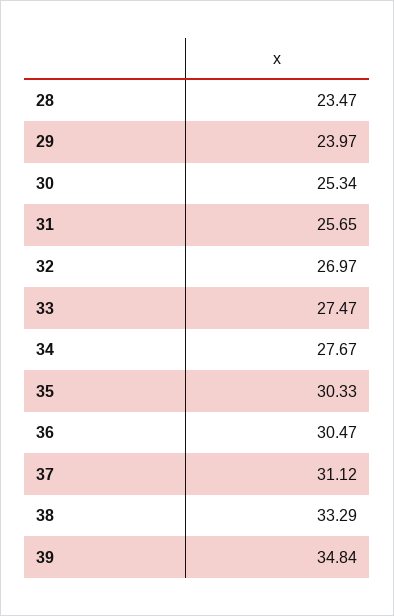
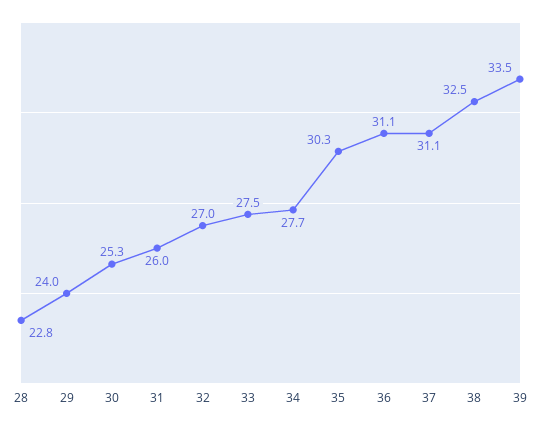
  {
-   "28": 23.47,
+   "28": 22.8,
    "29": 23.97,
    "30": 25.34,
-   "31": 25.65,
+   "31": 26,
    "32": 26.97,
    "33": 27.47,
    "34": 27.67,
    "35": 30.33,
-   "36": 30.47,
+   "36": 31.1,
    "37": 31.12,
-   "38": 33.29,
+   "38": 32.5,
-   "39": 34.84
+   "39": 33.5
  }

